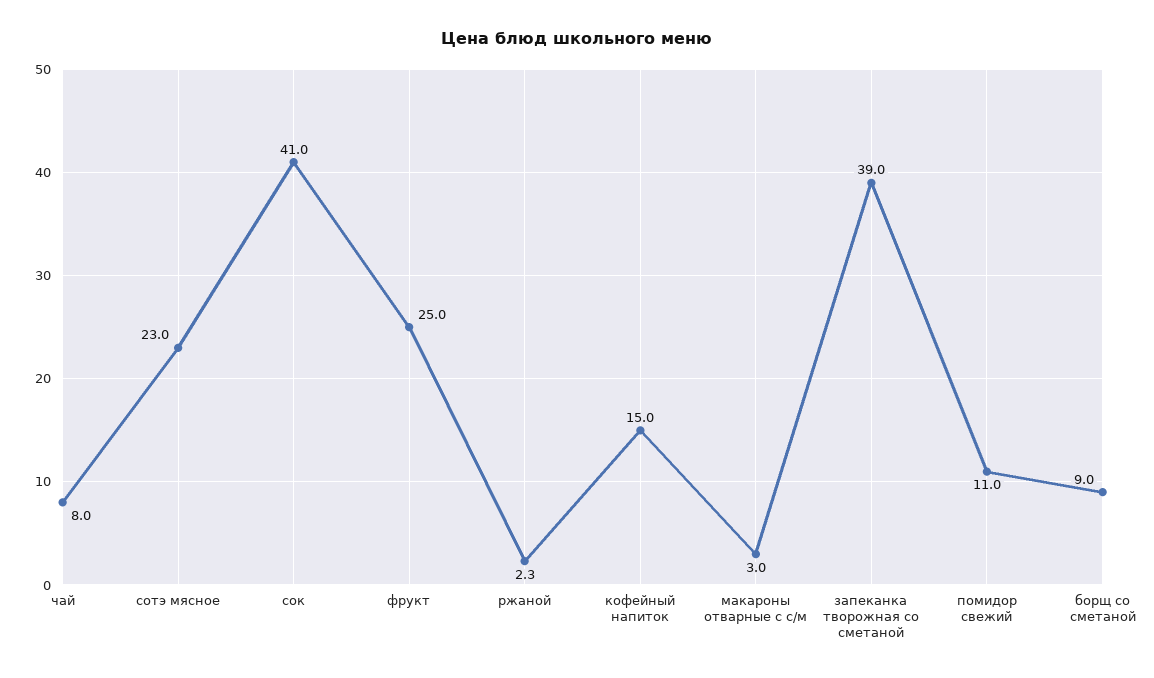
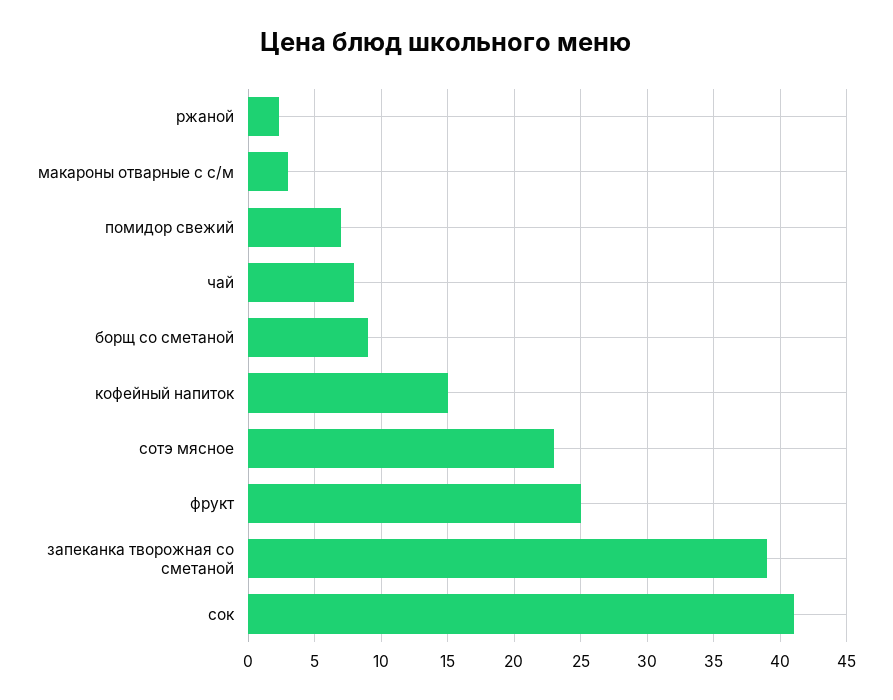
  {
    "чай": 8,
    "сотэ мясное": 23,
    "сок": 41,
    "фрукт": 25,
    "ржаной": 2.3,
    "кофейный напиток": 15,
    "макароны отварные с с/м": 3,
    "запеканка творожная со сметаной": 39,
-   "помидор свежий": 11,
+   "помидор свежий": 7,
    "борщ со сметаной": 9
  }

